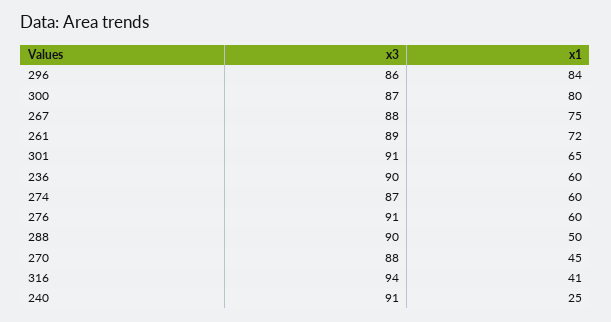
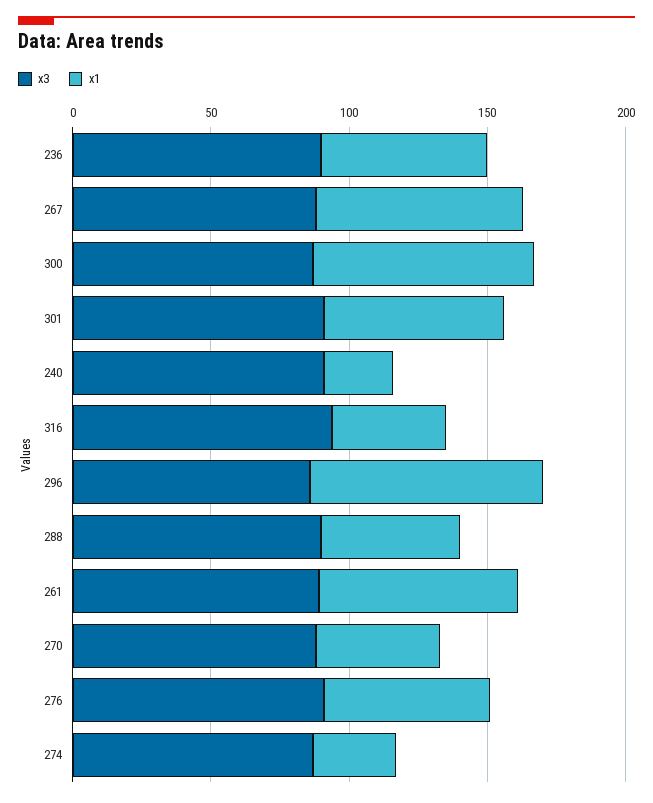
  {
    "x3": {
      "296": 86,
      "300": 87,
      "267": 88,
      "261": 89,
      "301": 91,
      "236": 90,
      "274": 87,
      "276": 91,
      "288": 90,
      "270": 88,
      "316": 94,
      "240": 91
    },
    "x1": {
      "296": 84,
      "300": 80,
      "267": 75,
      "261": 72,
      "301": 65,
      "236": 60,
-     "274": 60,
+     "274": 30,
      "276": 60,
      "288": 50,
      "270": 45,
      "316": 41,
      "240": 25
    }
  }

